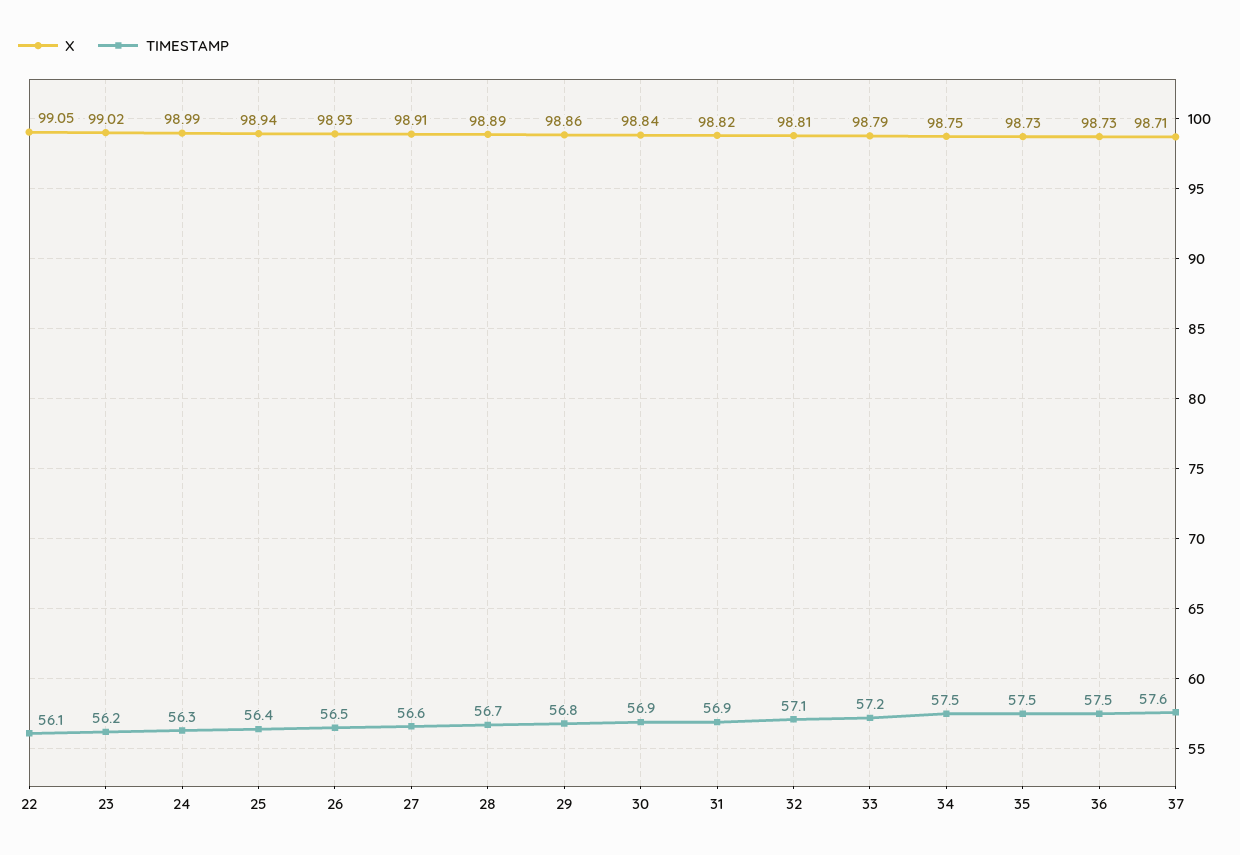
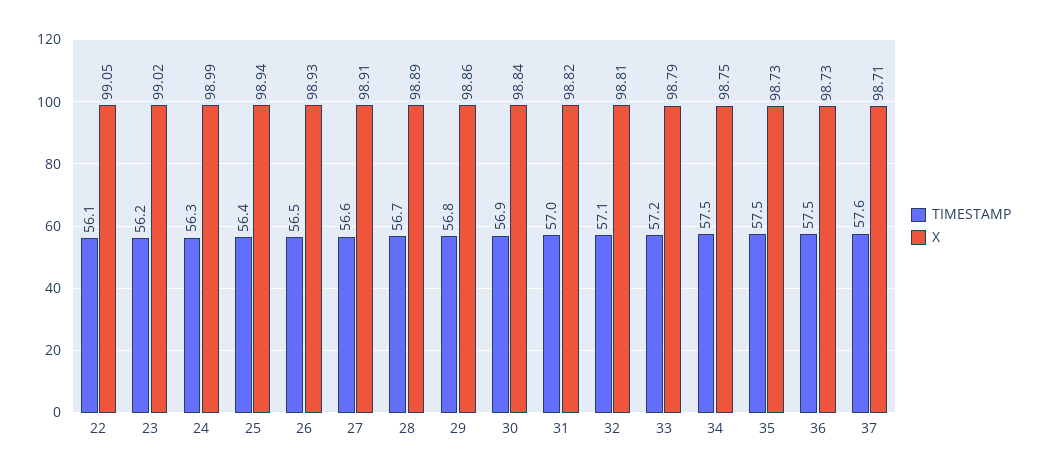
  {
    "X": {
      "22": 99.05,
      "23": 99.02,
      "24": 98.99,
      "25": 98.94,
      "26": 98.93,
      "27": 98.91,
      "28": 98.89,
      "29": 98.86,
      "30": 98.84,
      "31": 98.82,
      "32": 98.81,
      "33": 98.79,
      "34": 98.75,
      "35": 98.73,
      "36": 98.73,
      "37": 98.71
    },
    "TIMESTAMP": {
      "22": 56.1,
      "23": 56.2,
      "24": 56.3,
      "25": 56.4,
      "26": 56.5,
      "27": 56.6,
      "28": 56.7,
      "29": 56.8,
      "30": 56.9,
-     "31": 56.9,
+     "31": 57,
      "32": 57.1,
      "33": 57.2,
      "34": 57.5,
      "35": 57.5,
      "36": 57.5,
      "37": 57.6
    }
  }

